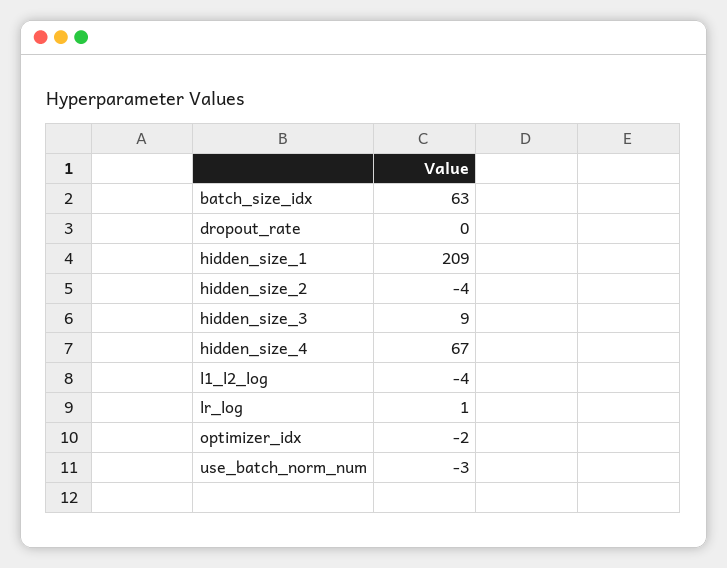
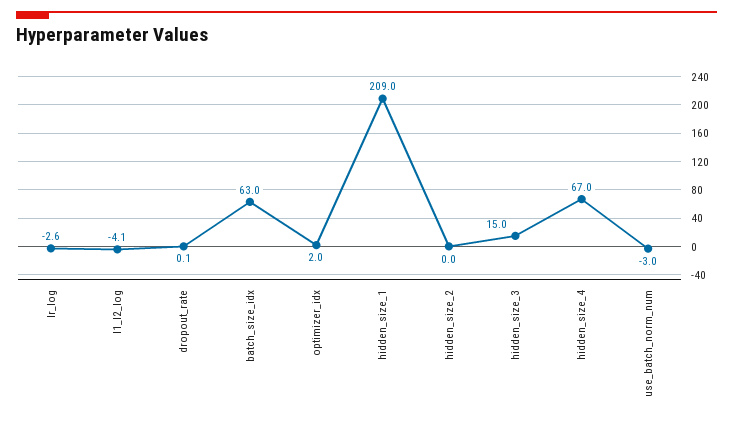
  {
    "batch_size_idx": 63,
    "dropout_rate": 0.1,
    "hidden_size_1": 209,
-   "hidden_size_2": -4,
+   "hidden_size_2": 0,
-   "hidden_size_3": 9,
+   "hidden_size_3": 15,
    "hidden_size_4": 67,
    "l1_l2_log": -4.1,
-   "lr_log": 1,
+   "lr_log": -2.6,
-   "optimizer_idx": -2,
+   "optimizer_idx": 2,
    "use_batch_norm_num": -3
  }

